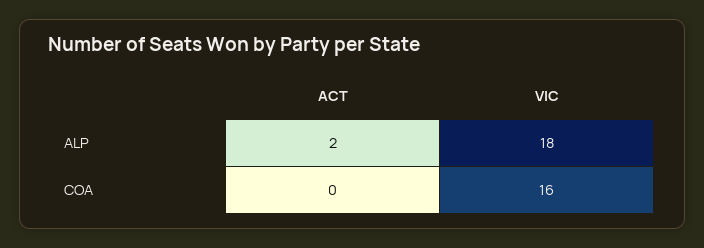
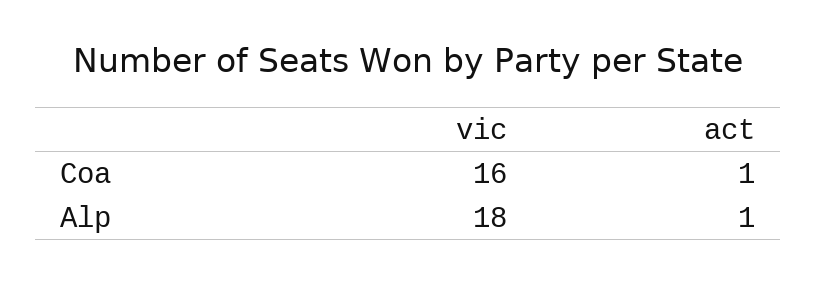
  {
    "ACT": {
-     "ALP": 2,
+     "ALP": 1,
-     "COA": 0
+     "COA": 1
    },
    "VIC": {
      "ALP": 18,
      "COA": 16
    }
  }

